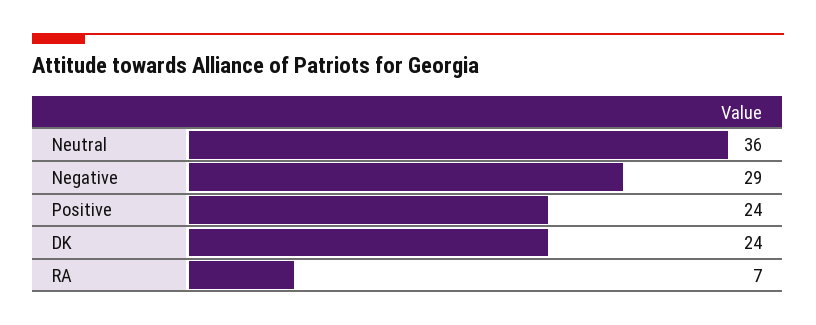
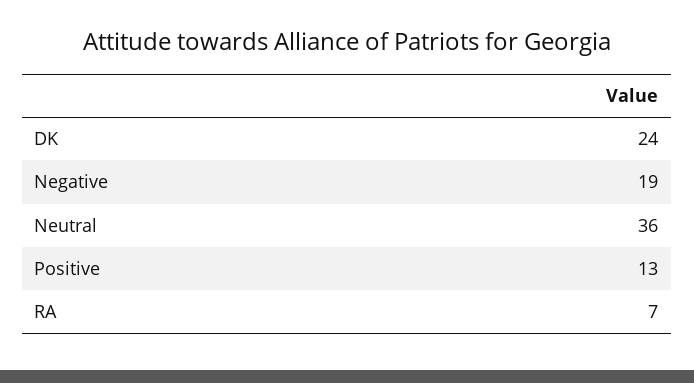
  {
    "Neutral": 36,
-   "Negative": 29,
+   "Negative": 19,
-   "Positive": 24,
+   "Positive": 13,
    "DK": 24,
    "RA": 7
  }

